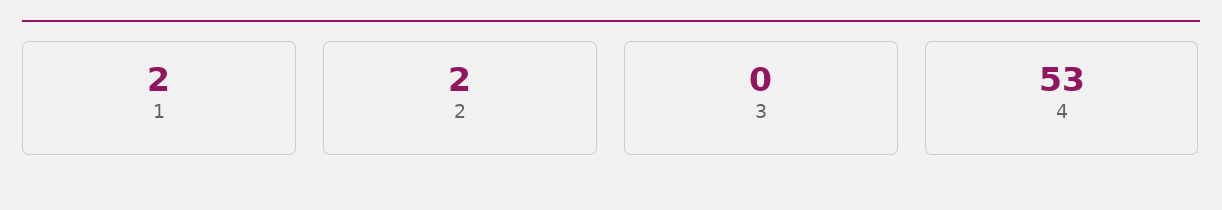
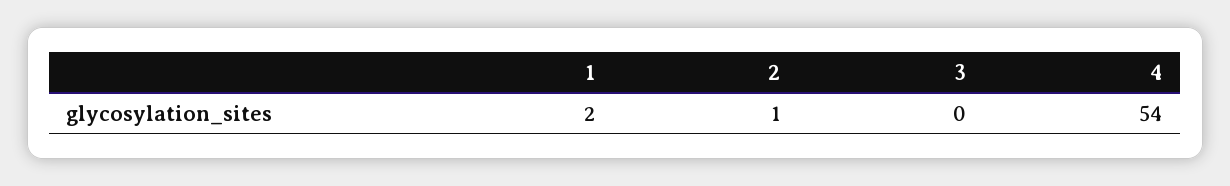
  {
    "1": 2,
-   "2": 2,
+   "2": 1,
    "3": 0,
-   "4": 53
+   "4": 54
  }

